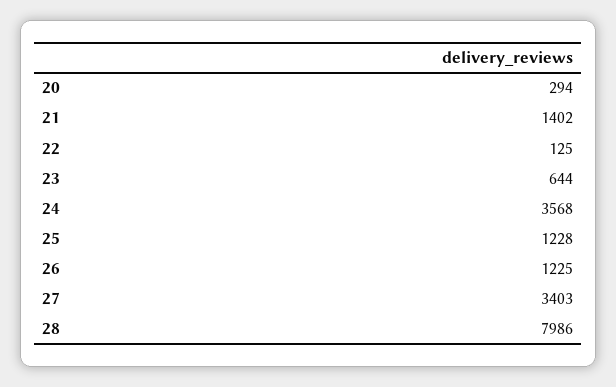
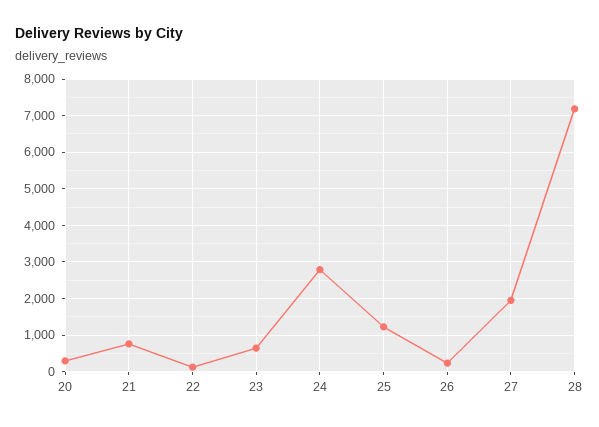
  {
    "20": 294,
-   "21": 1402,
+   "21": 800,
    "22": 125,
    "23": 644,
-   "24": 3568,
+   "24": 2800,
    "25": 1228,
-   "26": 1225,
+   "26": 200,
-   "27": 3403,
+   "27": 2000,
-   "28": 7986
+   "28": 7200
  }

